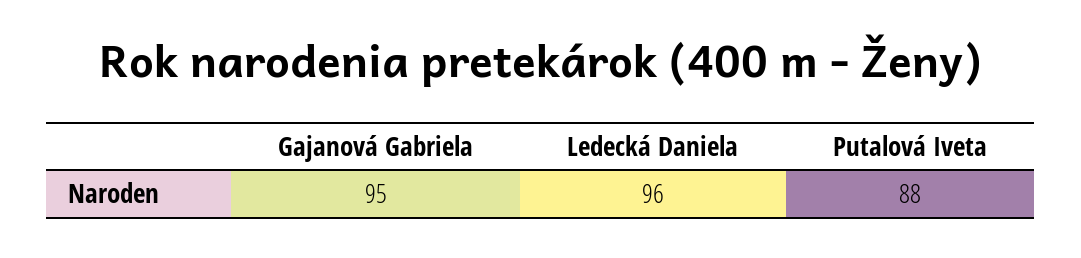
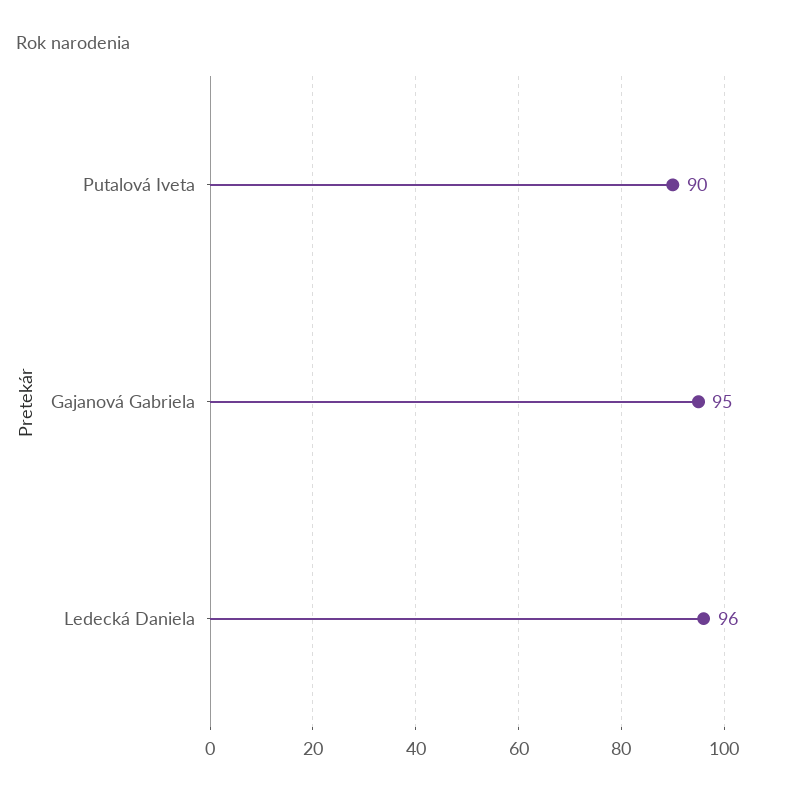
  {
    "Gajanová Gabriela": 95,
    "Ledecká Daniela": 96,
-   "Putalová Iveta": 88
+   "Putalová Iveta": 90
  }

